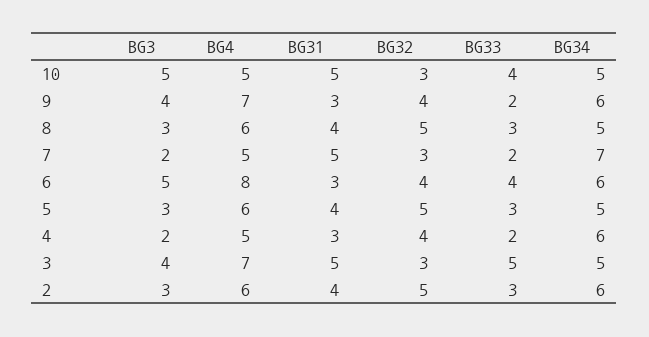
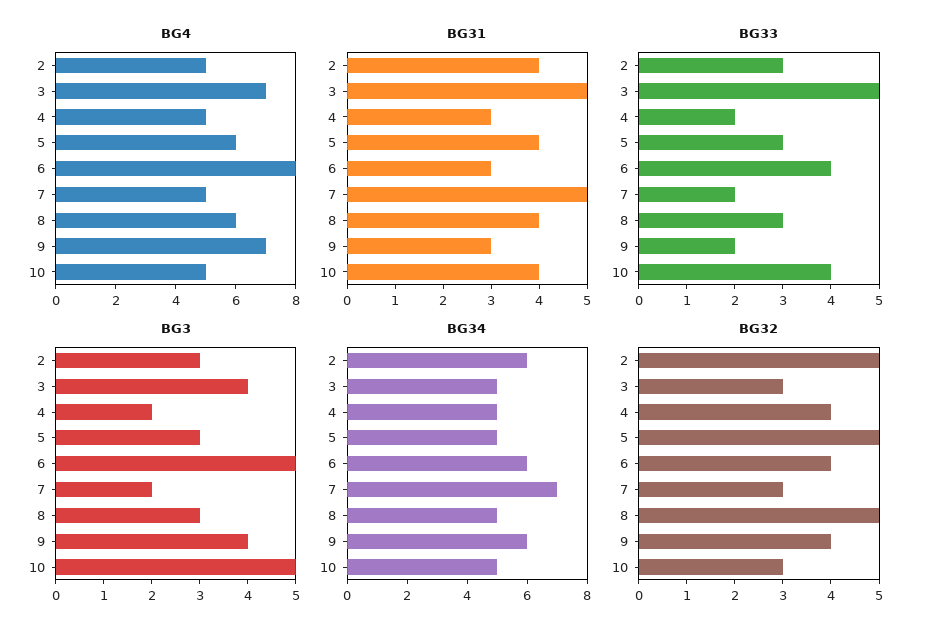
  {
    "BG3": {
      "10": 5,
      "9": 4,
      "8": 3,
      "7": 2,
      "6": 5,
      "5": 3,
      "4": 2,
      "3": 4,
      "2": 3
    },
    "BG4": {
      "10": 5,
      "9": 7,
      "8": 6,
      "7": 5,
      "6": 8,
      "5": 6,
      "4": 5,
      "3": 7,
-     "2": 6
+     "2": 5
    },
    "BG31": {
-     "10": 5,
+     "10": 4,
      "9": 3,
      "8": 4,
      "7": 5,
      "6": 3,
      "5": 4,
      "4": 3,
      "3": 5,
      "2": 4
    },
    "BG32": {
      "10": 3,
      "9": 4,
      "8": 5,
      "7": 3,
      "6": 4,
      "5": 5,
      "4": 4,
      "3": 3,
      "2": 5
    },
    "BG33": {
      "10": 4,
      "9": 2,
      "8": 3,
      "7": 2,
      "6": 4,
      "5": 3,
      "4": 2,
      "3": 5,
      "2": 3
    },
    "BG34": {
      "10": 5,
      "9": 6,
      "8": 5,
      "7": 7,
      "6": 6,
      "5": 5,
-     "4": 6,
+     "4": 5,
      "3": 5,
      "2": 6
    }
  }

